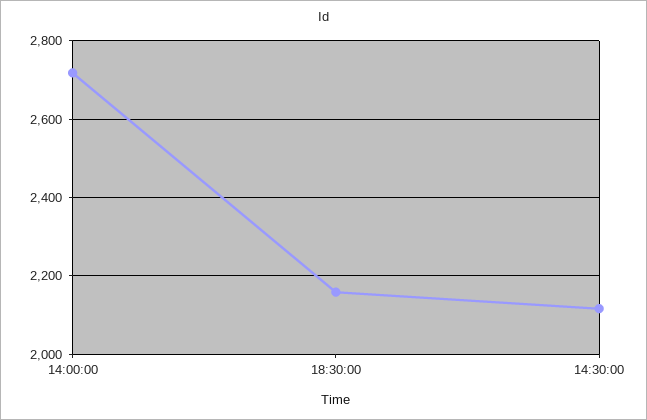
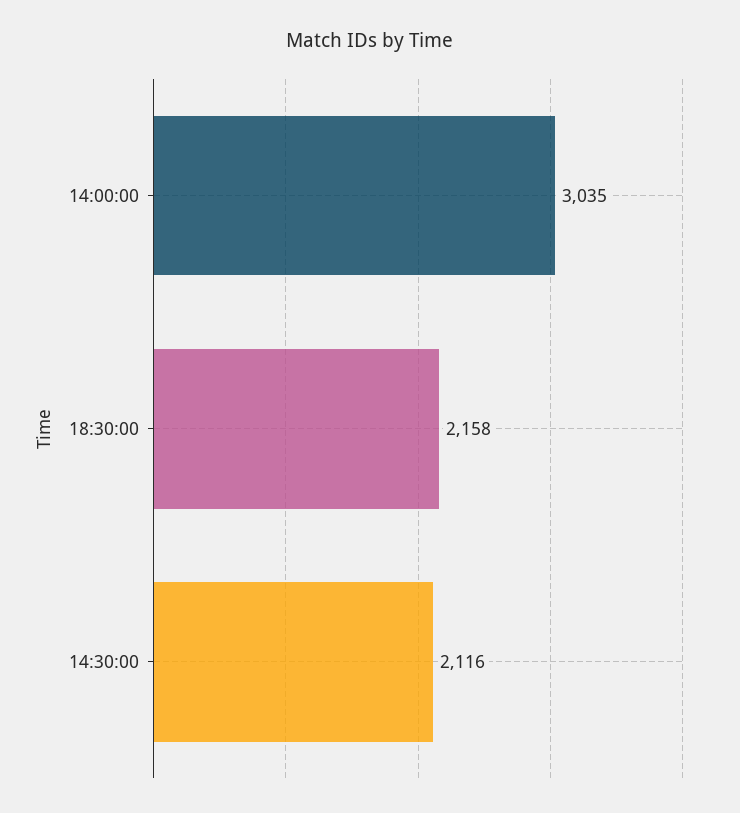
  {
-   "14:00:00": 2720,
+   "14:00:00": 3035,
    "18:30:00": 2158,
    "14:30:00": 2116
  }

